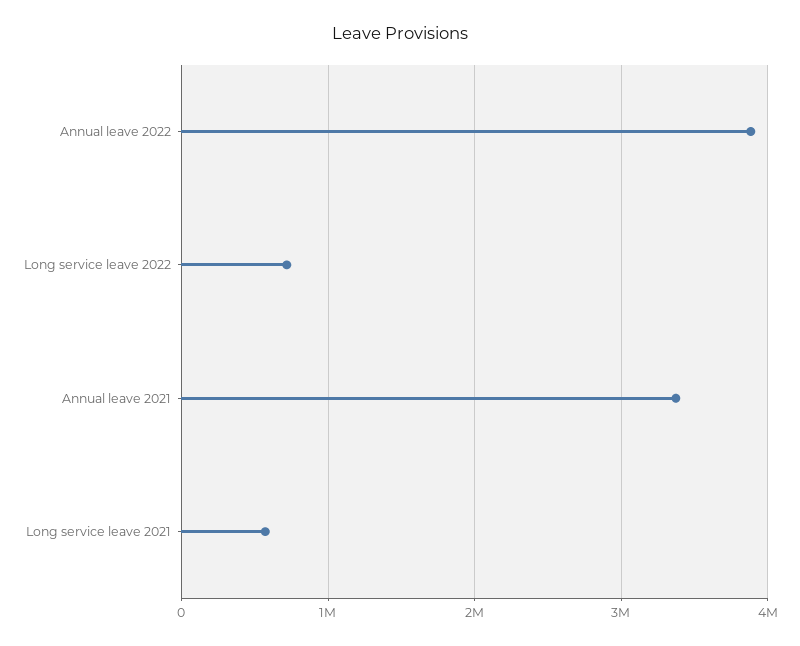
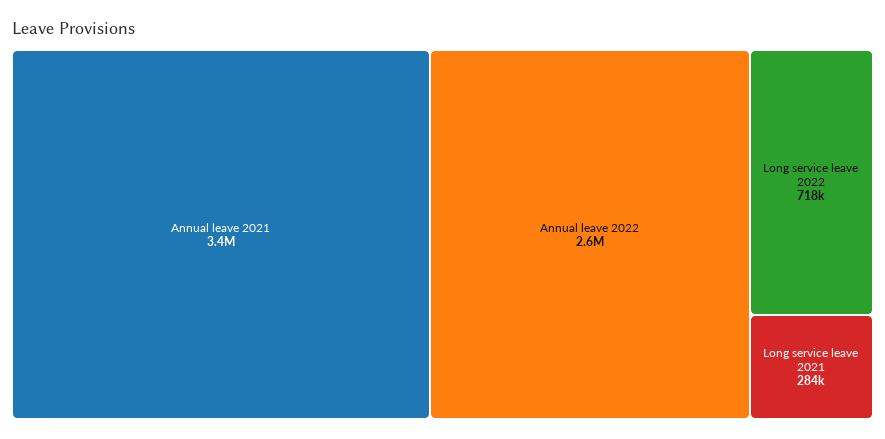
  {
-   "Annual leave 2022": 3900000,
+   "Annual leave 2022": 2600000,
    "Long service leave 2022": 718000,
    "Annual leave 2021": 3400000,
-   "Long service leave 2021": 600000
+   "Long service leave 2021": 284000
  }

